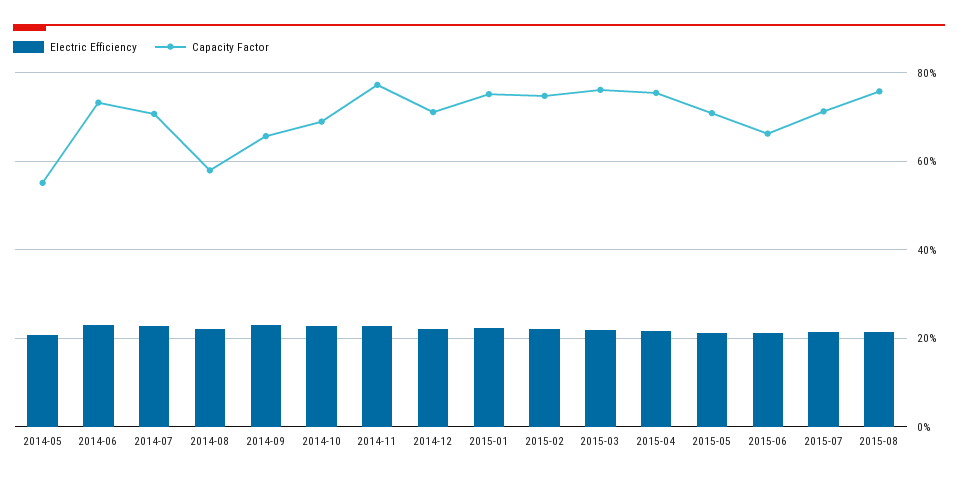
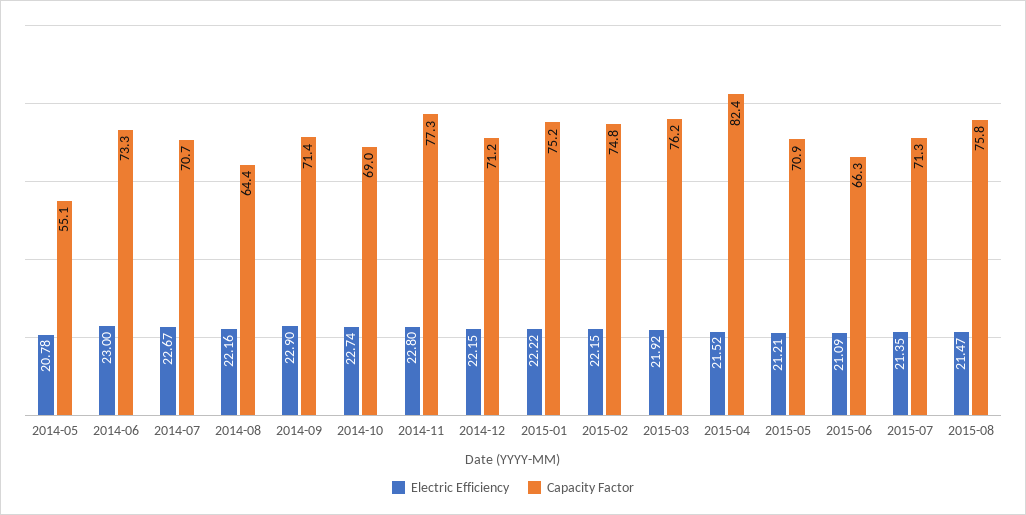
  {
    "Electric Efficiency": {
      "2014-05": 20.78,
      "2014-06": 23,
      "2014-07": 22.67,
      "2014-08": 22.16,
      "2014-09": 22.9,
      "2014-10": 22.74,
      "2014-11": 22.8,
      "2014-12": 22.15,
      "2015-01": 22.22,
      "2015-02": 22.15,
      "2015-03": 21.92,
      "2015-04": 21.52,
      "2015-05": 21.21,
      "2015-06": 21.09,
      "2015-07": 21.35,
      "2015-08": 21.47
    },
    "Capacity Factor": {
      "2014-05": 55.1,
      "2014-06": 73.3,
      "2014-07": 70.7,
-     "2014-08": 58,
+     "2014-08": 64.4,
-     "2014-09": 66,
+     "2014-09": 71.4,
      "2014-10": 69,
      "2014-11": 77.3,
      "2014-12": 71.2,
      "2015-01": 75.2,
      "2015-02": 74.8,
      "2015-03": 76.2,
-     "2015-04": 76,
+     "2015-04": 82.4,
      "2015-05": 70.9,
      "2015-06": 66.3,
      "2015-07": 71.3,
      "2015-08": 75.8
    }
  }

